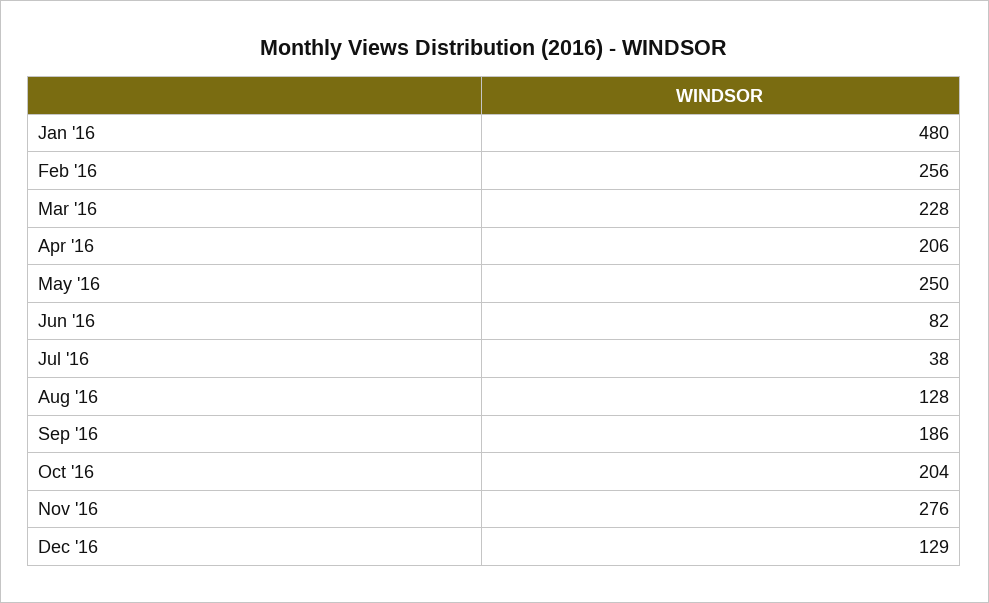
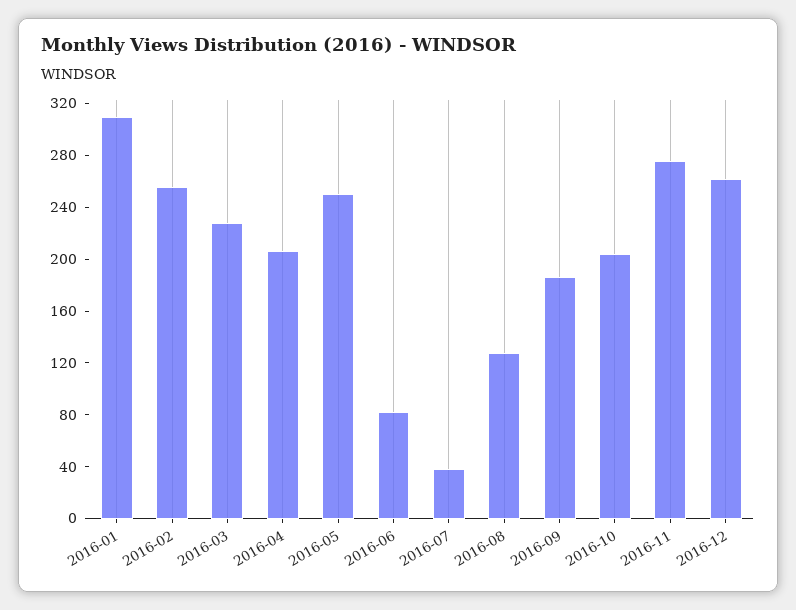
  {
-   "Jan '16": 480,
+   "Jan '16": 310,
    "Feb '16": 256,
    "Mar '16": 228,
    "Apr '16": 206,
    "May '16": 250,
    "Jun '16": 82,
    "Jul '16": 38,
    "Aug '16": 128,
    "Sep '16": 186,
    "Oct '16": 204,
    "Nov '16": 276,
-   "Dec '16": 129
+   "Dec '16": 260
  }

